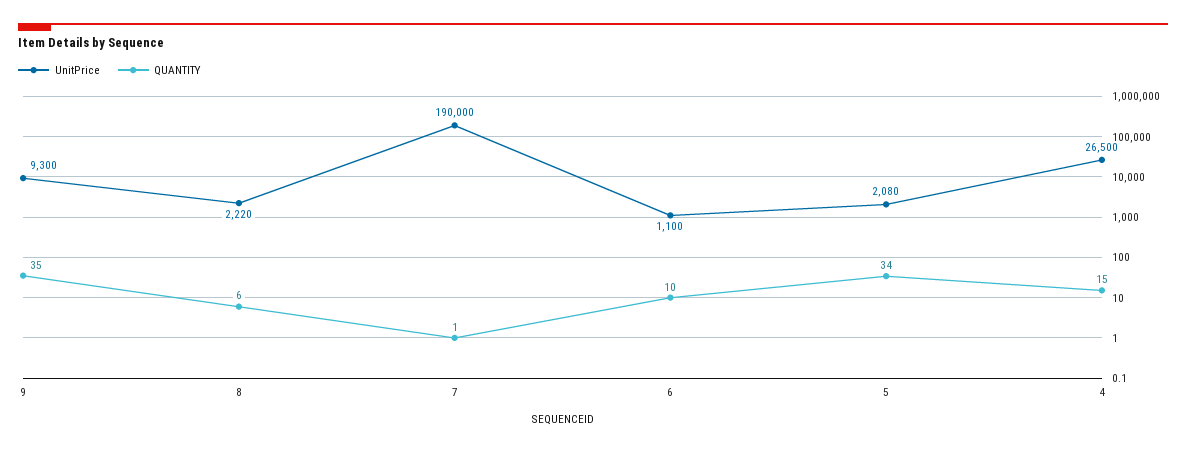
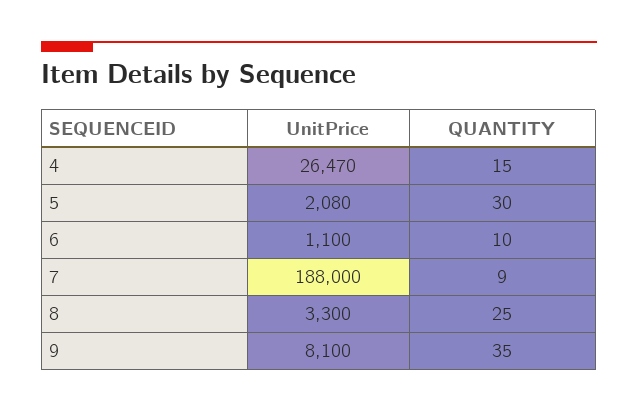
  {
    "UnitPrice": {
-     "9": 9300,
+     "9": 8100,
-     "8": 2220,
+     "8": 3300,
-     "7": 190000,
+     "7": 188000,
      "6": 1100,
      "5": 2080,
-     "4": 26500
+     "4": 26470
    },
    "QUANTITY": {
      "9": 35,
-     "8": 6,
+     "8": 25,
-     "7": 1,
+     "7": 9,
      "6": 10,
-     "5": 34,
+     "5": 30,
      "4": 15
    }
  }

